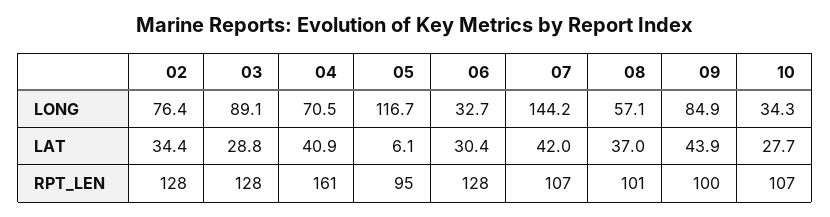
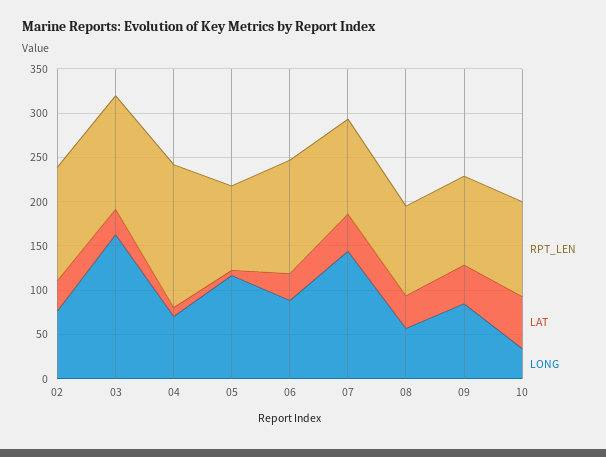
  {
    "LONG": {
      "02": 76.4,
-     "03": 89.1,
+     "03": 160,
      "04": 70.5,
      "05": 116.7,
-     "06": 32.7,
+     "06": 90,
      "07": 144.2,
      "08": 57.1,
      "09": 84.9,
      "10": 34.3
    },
    "LAT": {
      "02": 34.4,
      "03": 28.8,
-     "04": 40.9,
+     "04": 10,
      "05": 6.1,
      "06": 30.4,
      "07": 42,
      "08": 37,
      "09": 43.9,
-     "10": 27.7
+     "10": 60
    },
    "RPT_LEN": {
      "02": 128,
      "03": 128,
      "04": 161,
      "05": 95,
      "06": 128,
      "07": 107,
      "08": 101,
      "09": 100,
      "10": 107
    }
  }

